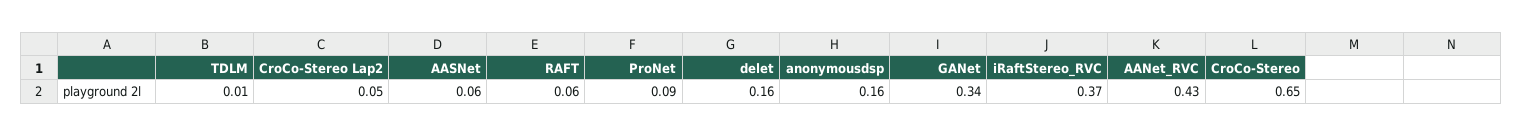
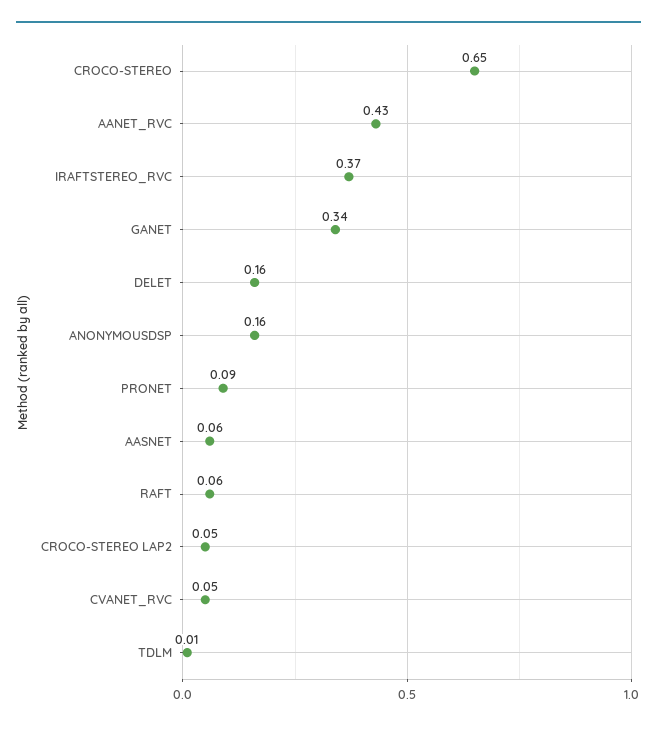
  {
    "TDLM": 0.01,
    "CroCo-Stereo Lap2": 0.05,
    "AASNet": 0.06,
    "RAFT": 0.06,
    "ProNet": 0.09,
    "delet": 0.16,
    "anonymousdsp": 0.16,
    "GANet": 0.34,
    "iRaftStereo_RVC": 0.37,
    "AANet_RVC": 0.43,
-   "CroCo-Stereo": 0.65
+   "CroCo-Stereo": 0.65,
+   "CVANET_RVC": 0.05
  }

